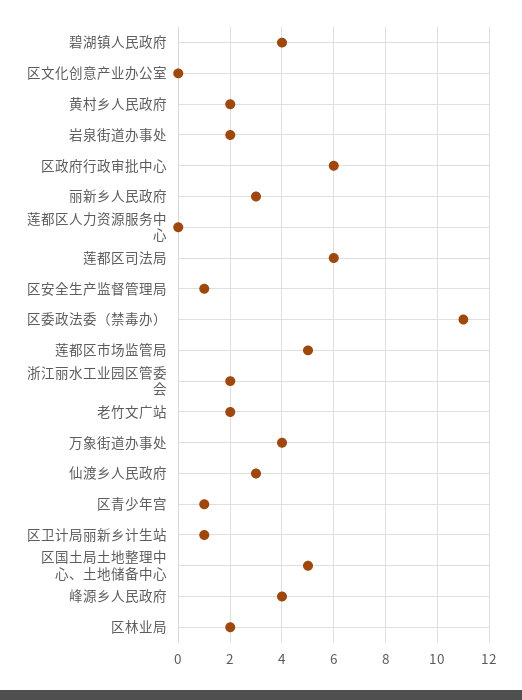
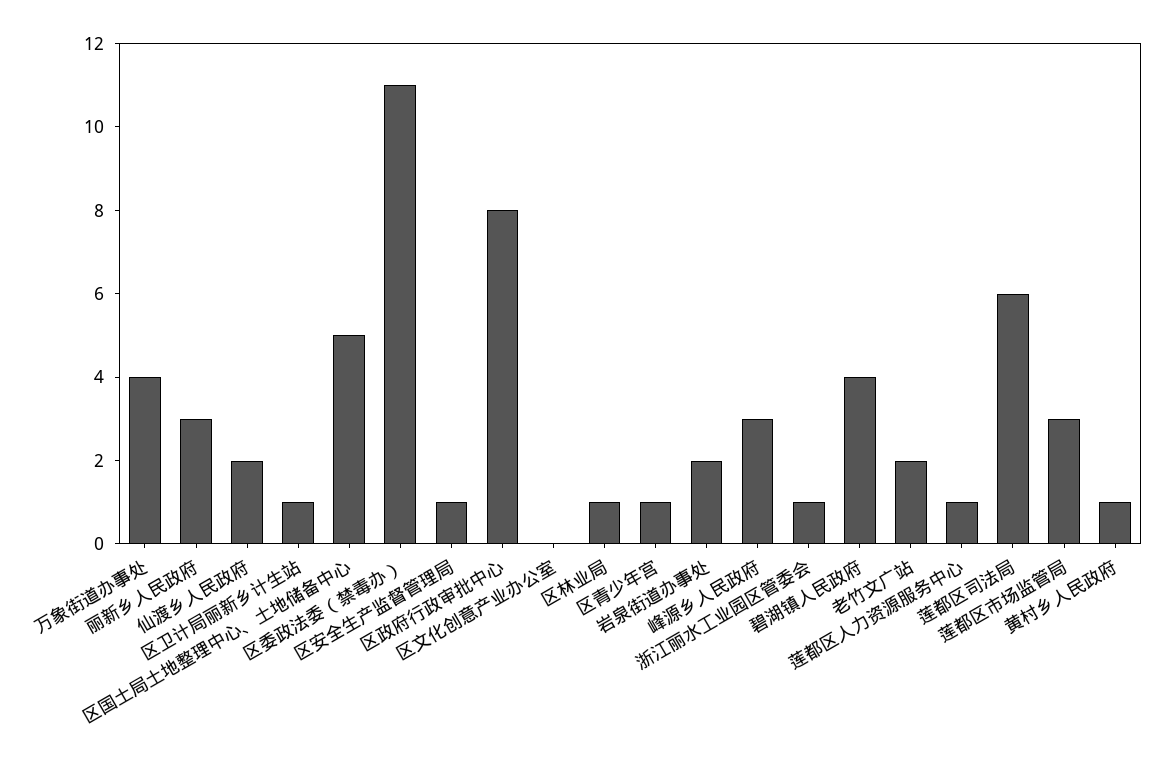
  {
    "碧湖镇人民政府": 4,
    "区文化创意产业办公室": 0,
-   "黄村乡人民政府": 2,
+   "黄村乡人民政府": 1,
    "岩泉街道办事处": 2,
-   "区政府行政审批中心": 6,
+   "区政府行政审批中心": 8,
    "丽新乡人民政府": 3,
-   "莲都区人力资源服务中心": 0,
+   "莲都区人力资源服务中心": 1,
    "莲都区司法局": 6,
    "区安全生产监督管理局": 1,
    "区委政法委（禁毒办）": 11,
-   "莲都区市场监管局": 5,
+   "莲都区市场监管局": 3,
-   "浙江丽水工业园区管委会": 2,
+   "浙江丽水工业园区管委会": 1,
    "老竹文广站": 2,
    "万象街道办事处": 4,
-   "仙渡乡人民政府": 3,
+   "仙渡乡人民政府": 2,
    "区青少年宫": 1,
    "区卫计局丽新乡计生站": 1,
    "区国土局土地整理中心、土地储备中心": 5,
-   "峰源乡人民政府": 4,
+   "峰源乡人民政府": 3,
-   "区林业局": 2
+   "区林业局": 1
  }

